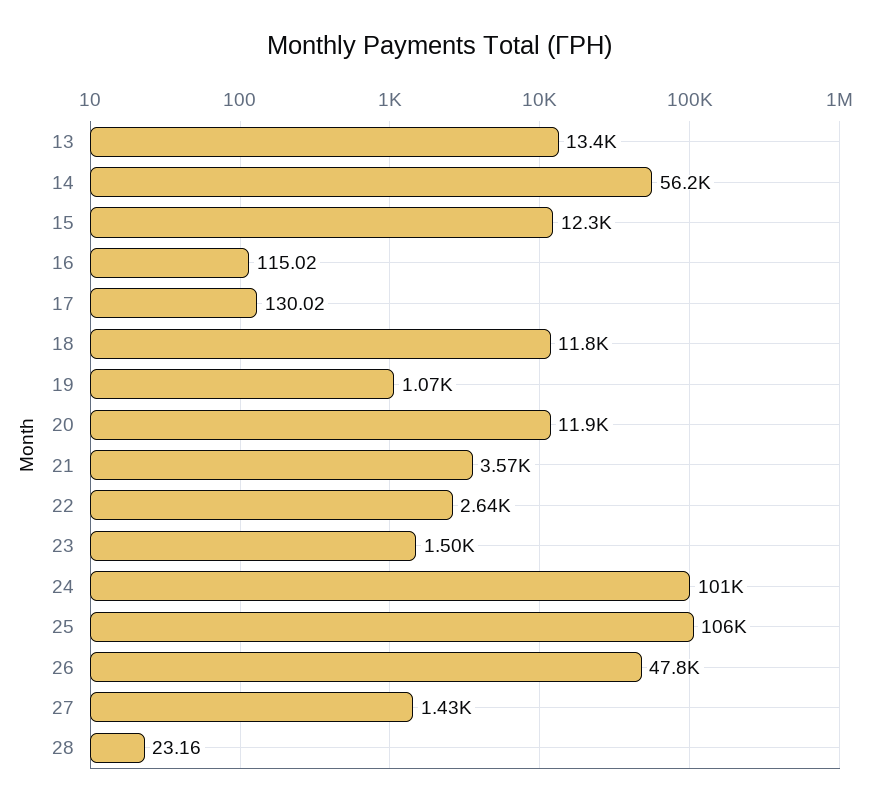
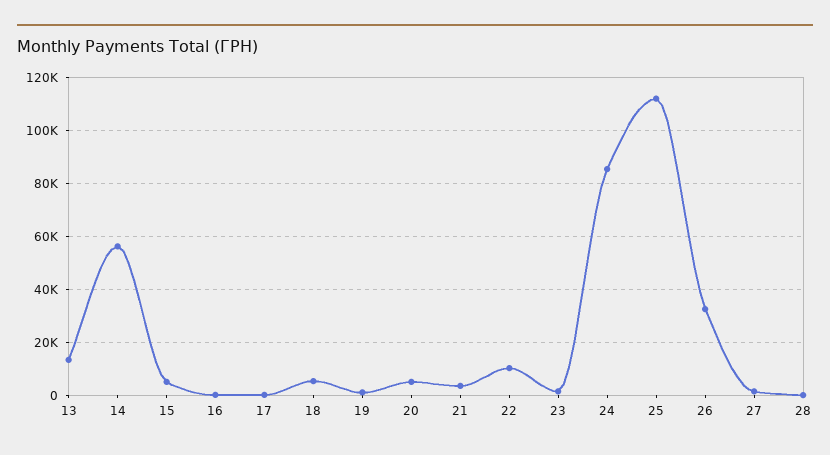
  {
    "13": 13400,
    "14": 56200,
-   "15": 12300,
+   "15": 5000,
    "16": 115.02,
    "17": 130.02,
-   "18": 11800,
+   "18": 5000,
    "19": 1070,
-   "20": 11900,
+   "20": 5000,
    "21": 3570,
-   "22": 2640,
+   "22": 10000,
    "23": 1500,
-   "24": 101000,
+   "24": 85000,
-   "25": 106000,
+   "25": 112500,
-   "26": 47800,
+   "26": 32500,
    "27": 1430,
    "28": 23.16
  }

